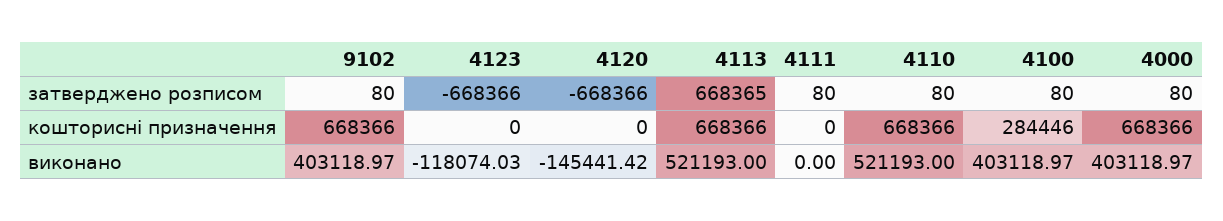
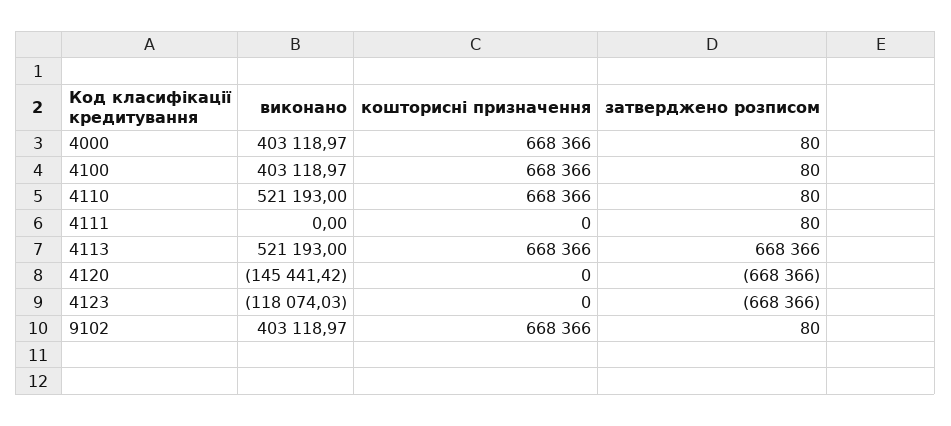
  {
    "9102": {
      "затверджено розписом": 80,
      "кошторисні призначення": 668366,
      "виконано": 403118.97
    },
    "4123": {
      "затверджено розписом": -668366,
      "кошторисні призначення": 0,
      "виконано": -118074.03
    },
    "4120": {
      "затверджено розписом": -668366,
      "кошторисні призначення": 0,
      "виконано": -145441.42
    },
    "4113": {
-     "затверджено розписом": 668365,
+     "затверджено розписом": 668366,
      "кошторисні призначення": 668366,
      "виконано": 521193
    },
    "4111": {
      "затверджено розписом": 80,
      "кошторисні призначення": 0,
      "виконано": 0
    },
    "4110": {
      "затверджено розписом": 80,
      "кошторисні призначення": 668366,
      "виконано": 521193
    },
    "4100": {
      "затверджено розписом": 80,
-     "кошторисні призначення": 284446,
+     "кошторисні призначення": 668366,
      "виконано": 403118.97
    },
    "4000": {
      "затверджено розписом": 80,
      "кошторисні призначення": 668366,
      "виконано": 403118.97
    }
  }

